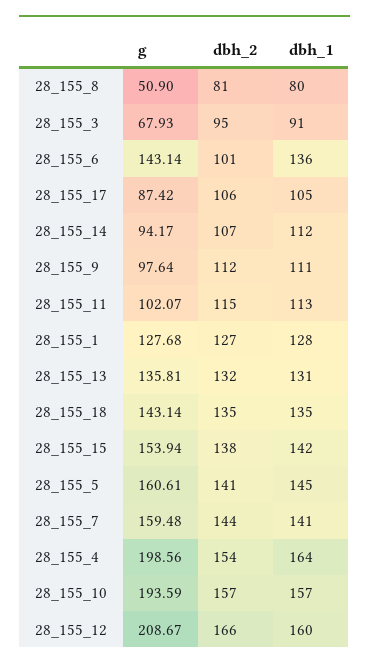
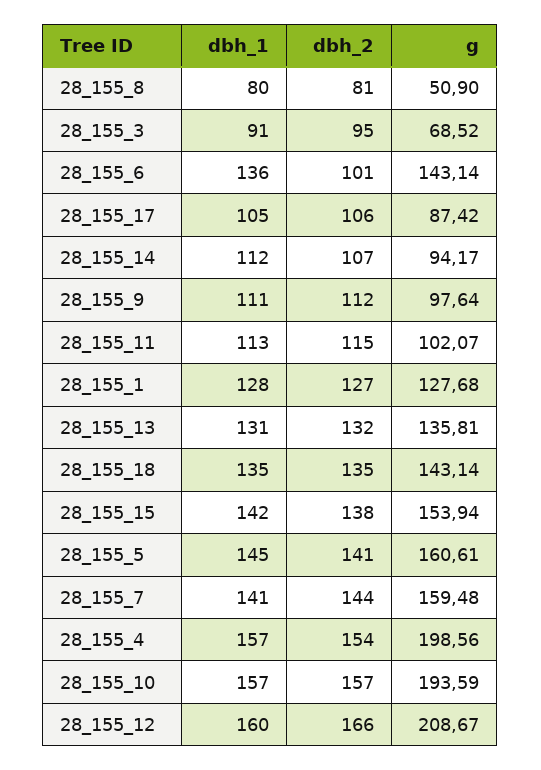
  {
    "g": {
      "28_155_8": 50.9,
-     "28_155_3": 67.93,
+     "28_155_3": 68.52,
      "28_155_6": 143.14,
      "28_155_17": 87.42,
      "28_155_14": 94.17,
      "28_155_9": 97.64,
      "28_155_11": 102.07,
      "28_155_1": 127.68,
      "28_155_13": 135.81,
      "28_155_18": 143.14,
      "28_155_15": 153.94,
      "28_155_5": 160.61,
      "28_155_7": 159.48,
      "28_155_4": 198.56,
      "28_155_10": 193.59,
      "28_155_12": 208.67
    },
    "dbh_2": {
      "28_155_8": 81,
      "28_155_3": 95,
      "28_155_6": 101,
      "28_155_17": 106,
      "28_155_14": 107,
      "28_155_9": 112,
      "28_155_11": 115,
      "28_155_1": 127,
      "28_155_13": 132,
      "28_155_18": 135,
      "28_155_15": 138,
      "28_155_5": 141,
      "28_155_7": 144,
      "28_155_4": 154,
      "28_155_10": 157,
      "28_155_12": 166
    },
    "dbh_1": {
      "28_155_8": 80,
      "28_155_3": 91,
      "28_155_6": 136,
      "28_155_17": 105,
      "28_155_14": 112,
      "28_155_9": 111,
      "28_155_11": 113,
      "28_155_1": 128,
      "28_155_13": 131,
      "28_155_18": 135,
      "28_155_15": 142,
      "28_155_5": 145,
      "28_155_7": 141,
-     "28_155_4": 164,
+     "28_155_4": 157,
      "28_155_10": 157,
      "28_155_12": 160
    }
  }

